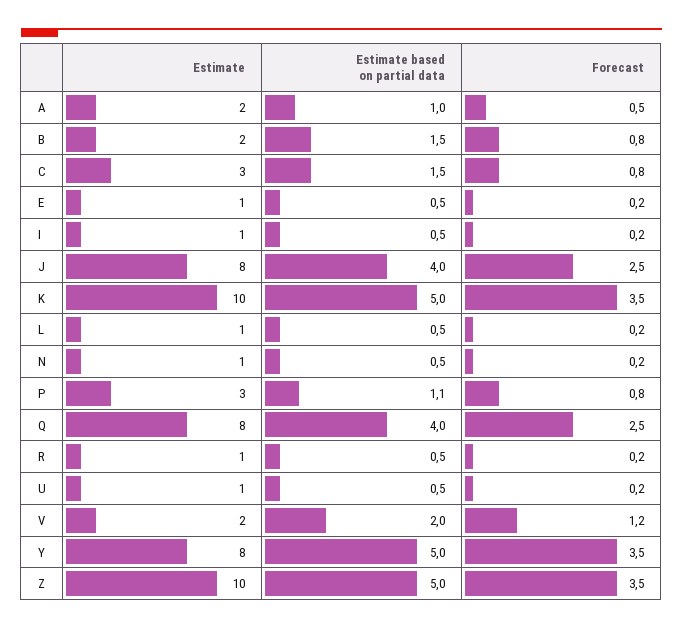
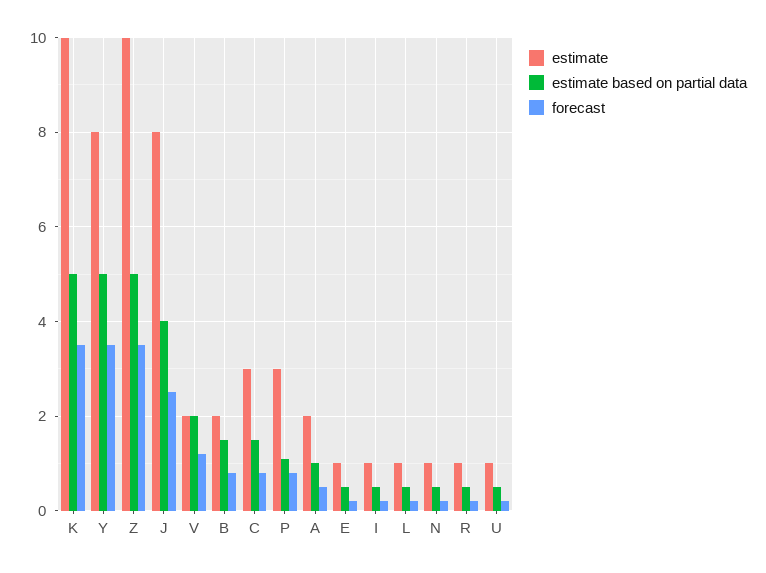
  {
    "Estimate": {
      "A": 2,
      "B": 2,
      "C": 3,
      "E": 1,
      "I": 1,
      "J": 8,
      "K": 10,
      "L": 1,
      "N": 1,
      "P": 3,
-     "Q": 8,
      "R": 1,
      "U": 1,
      "V": 2,
      "Y": 8,
      "Z": 10
    },
    "Estimate based on partial data": {
      "A": 1,
      "B": 1.5,
      "C": 1.5,
      "E": 0.5,
      "I": 0.5,
      "J": 4,
      "K": 5,
      "L": 0.5,
      "N": 0.5,
      "P": 1.1,
-     "Q": 4,
      "R": 0.5,
      "U": 0.5,
      "V": 2,
      "Y": 5,
      "Z": 5
    },
    "Forecast": {
      "A": 0.5,
      "B": 0.8,
      "C": 0.8,
      "E": 0.2,
      "I": 0.2,
      "J": 2.5,
      "K": 3.5,
      "L": 0.2,
      "N": 0.2,
      "P": 0.8,
-     "Q": 2.5,
      "R": 0.2,
      "U": 0.2,
      "V": 1.2,
      "Y": 3.5,
      "Z": 3.5
    }
  }

